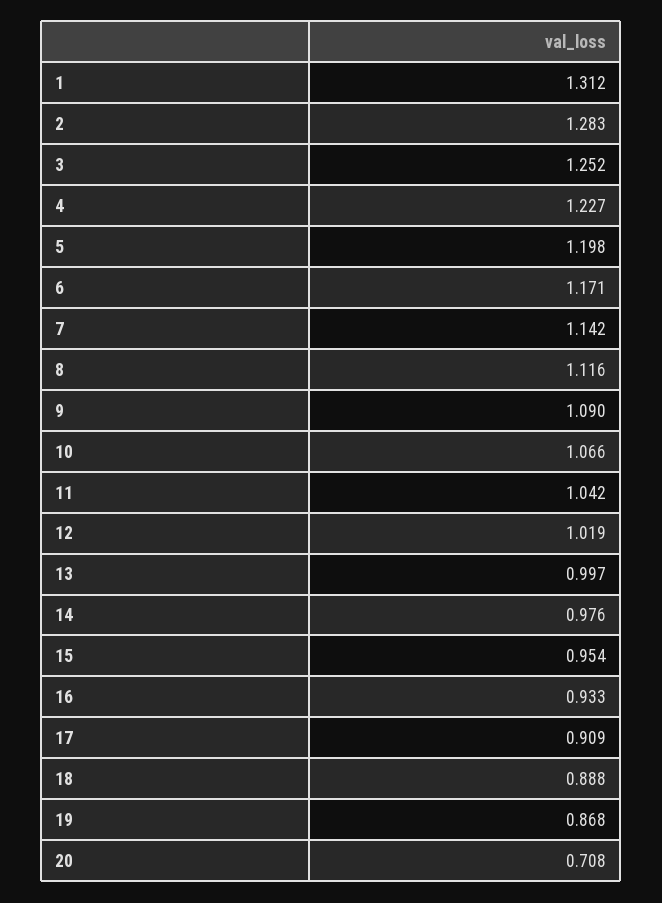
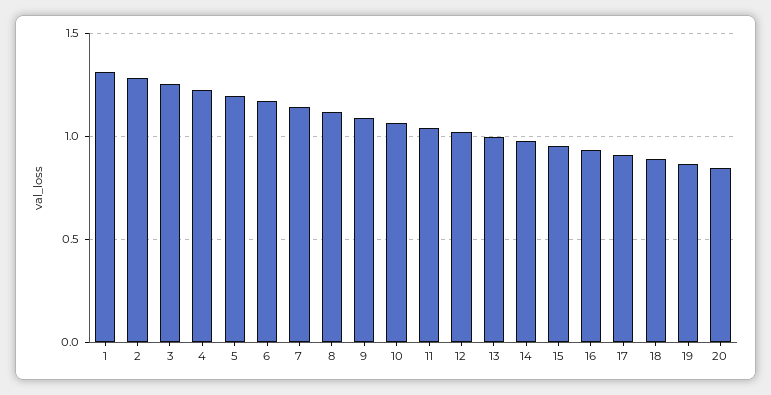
  {
    "1": 1.312,
    "2": 1.283,
    "3": 1.252,
    "4": 1.227,
    "5": 1.198,
    "6": 1.171,
    "7": 1.142,
    "8": 1.116,
    "9": 1.09,
    "10": 1.066,
    "11": 1.042,
    "12": 1.019,
    "13": 0.997,
    "14": 0.976,
    "15": 0.954,
    "16": 0.933,
    "17": 0.909,
    "18": 0.888,
    "19": 0.868,
-   "20": 0.708
+   "20": 0.85
  }

